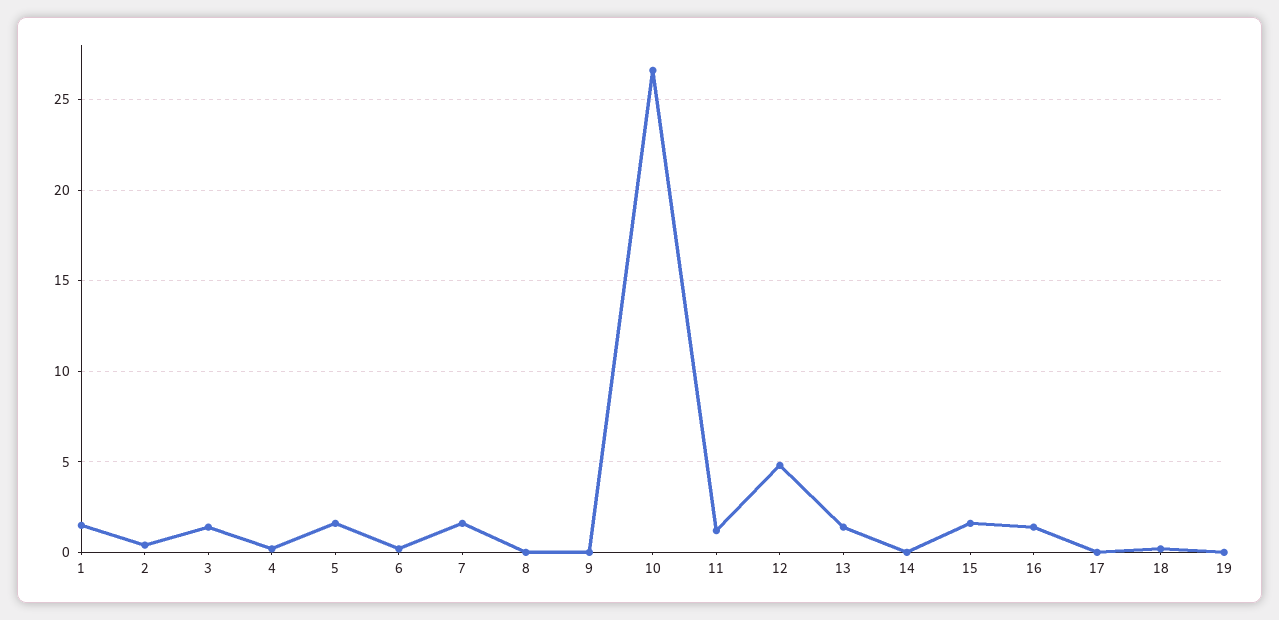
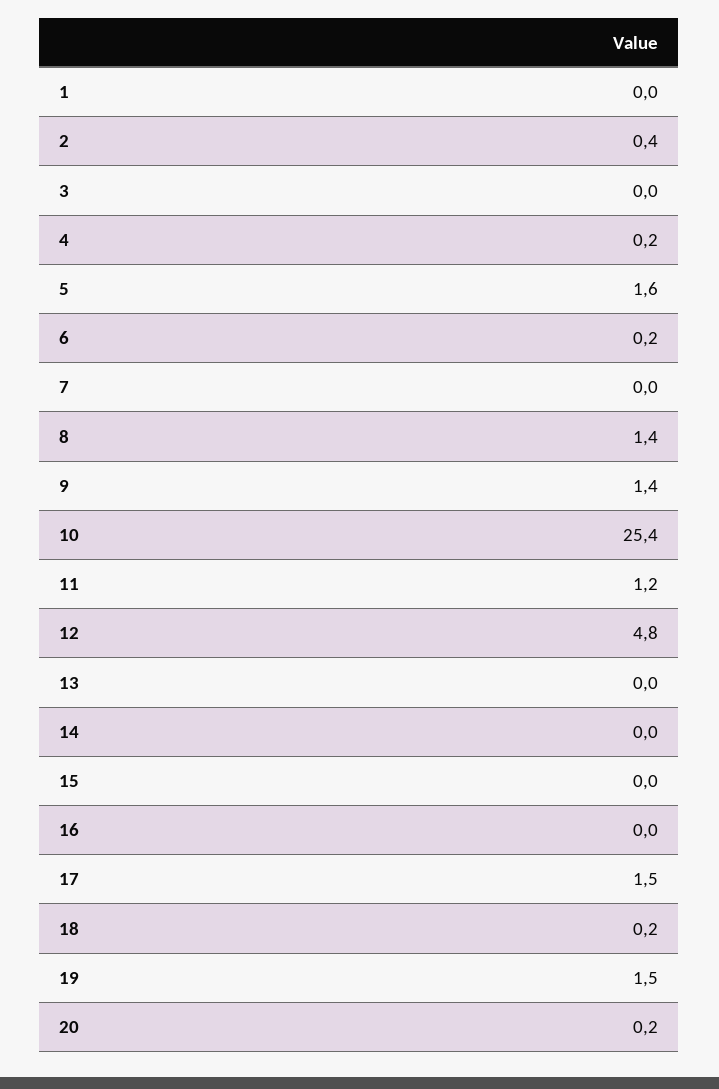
  {
-   "1": 1.5,
+   "1": 0,
    "2": 0.4,
-   "3": 1.5,
+   "3": 0,
    "4": 0.2,
    "5": 1.6,
    "6": 0.2,
-   "7": 1.5,
+   "7": 0,
-   "8": 0,
+   "8": 1.4,
-   "9": 0,
+   "9": 1.4,
-   "10": 26.5,
+   "10": 25.4,
    "11": 1.2,
    "12": 4.8,
-   "13": 1.5,
+   "13": 0,
    "14": 0,
-   "15": 1.5,
+   "15": 0,
-   "16": 1.5,
+   "16": 0,
-   "17": 0,
+   "17": 1.5,
    "18": 0.2,
-   "19": 0
+   "19": 1.5,
+   "20": 0.2
  }

